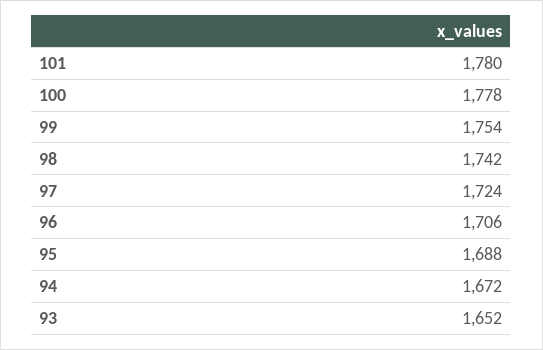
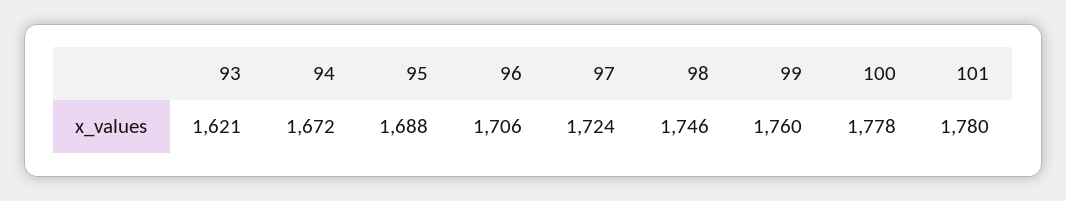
  {
    "101": 1780,
    "100": 1778,
-   "99": 1754,
+   "99": 1760,
-   "98": 1742,
+   "98": 1746,
    "97": 1724,
    "96": 1706,
    "95": 1688,
    "94": 1672,
-   "93": 1652
+   "93": 1621
  }

